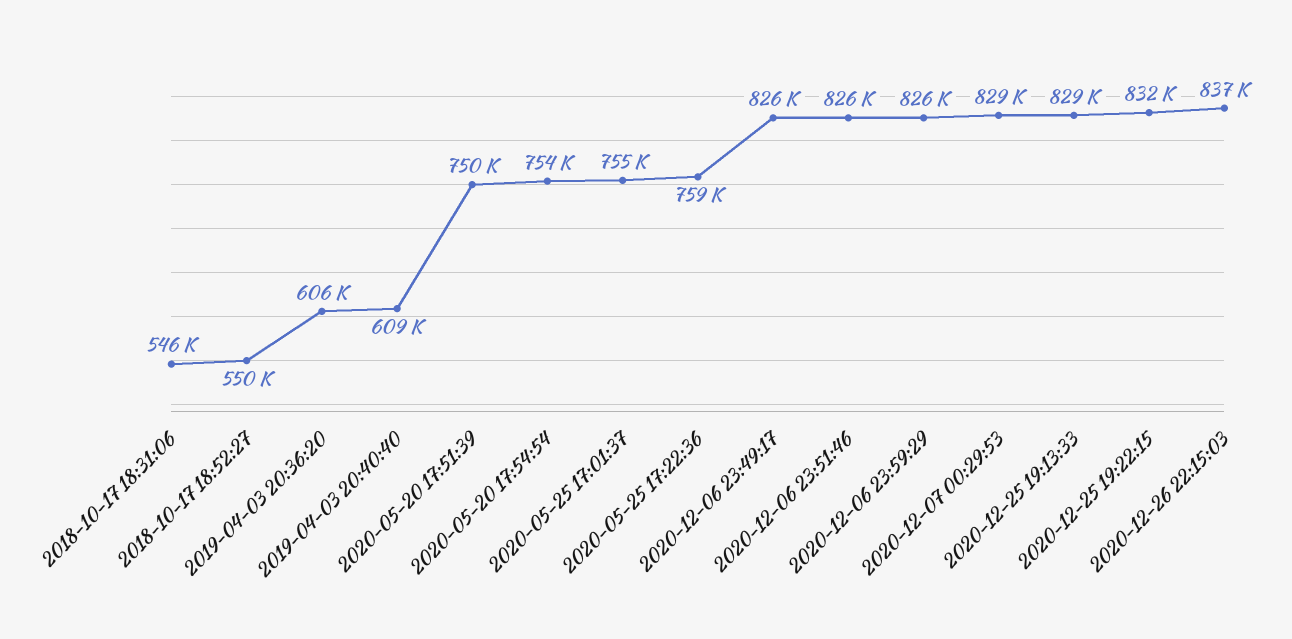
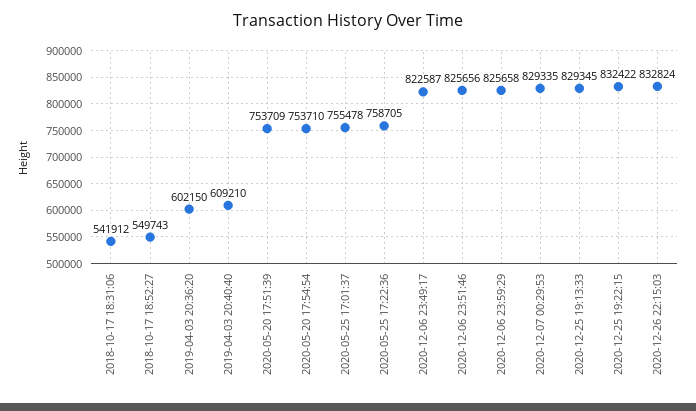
  {
-   "2018-10-17 18:31:06": 546000,
+   "2018-10-17 18:31:06": 541912,
    "2018-10-17 18:52:27": 549743,
-   "2019-04-03 20:36:20": 606000,
+   "2019-04-03 20:36:20": 602150,
    "2019-04-03 20:40:40": 609210,
-   "2020-05-20 17:51:39": 750000,
+   "2020-05-20 17:51:39": 753709,
    "2020-05-20 17:54:54": 753710,
    "2020-05-25 17:01:37": 755478,
    "2020-05-25 17:22:36": 758705,
-   "2020-12-06 23:49:17": 826000,
+   "2020-12-06 23:49:17": 822587,
    "2020-12-06 23:51:46": 825656,
    "2020-12-06 23:59:29": 825658,
    "2020-12-07 00:29:53": 829335,
    "2020-12-25 19:13:33": 829345,
    "2020-12-25 19:22:15": 832422,
-   "2020-12-26 22:15:03": 837000
+   "2020-12-26 22:15:03": 832824
  }

